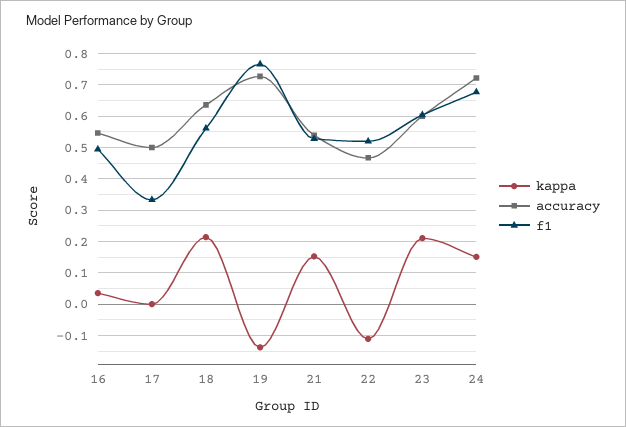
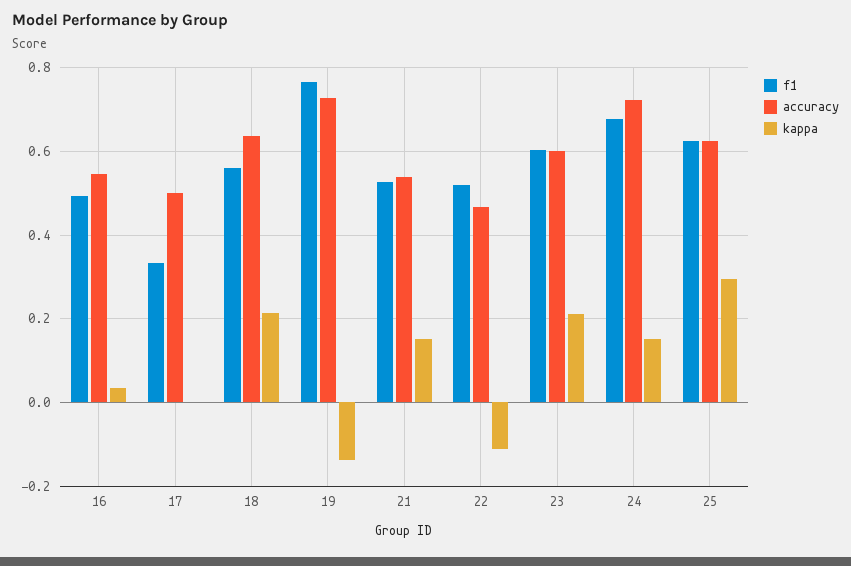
  {
    "kappa": {
      "16": 0.04,
      "17": 0,
      "18": 0.22,
      "19": -0.14,
      "21": 0.16,
      "22": -0.12,
      "23": 0.22,
-     "24": 0.16
+     "24": 0.16,
+     "25": 0.3
    },
    "accuracy": {
      "16": 0.54,
      "17": 0.5,
      "18": 0.64,
      "19": 0.72,
      "21": 0.54,
      "22": 0.46,
      "23": 0.6,
-     "24": 0.72
+     "24": 0.72,
+     "25": 0.62
    },
    "f1": {
      "16": 0.5,
      "17": 0.34,
      "18": 0.56,
      "19": 0.76,
      "21": 0.52,
      "22": 0.52,
      "23": 0.6,
-     "24": 0.68
+     "24": 0.68,
+     "25": 0.62
    }
  }

